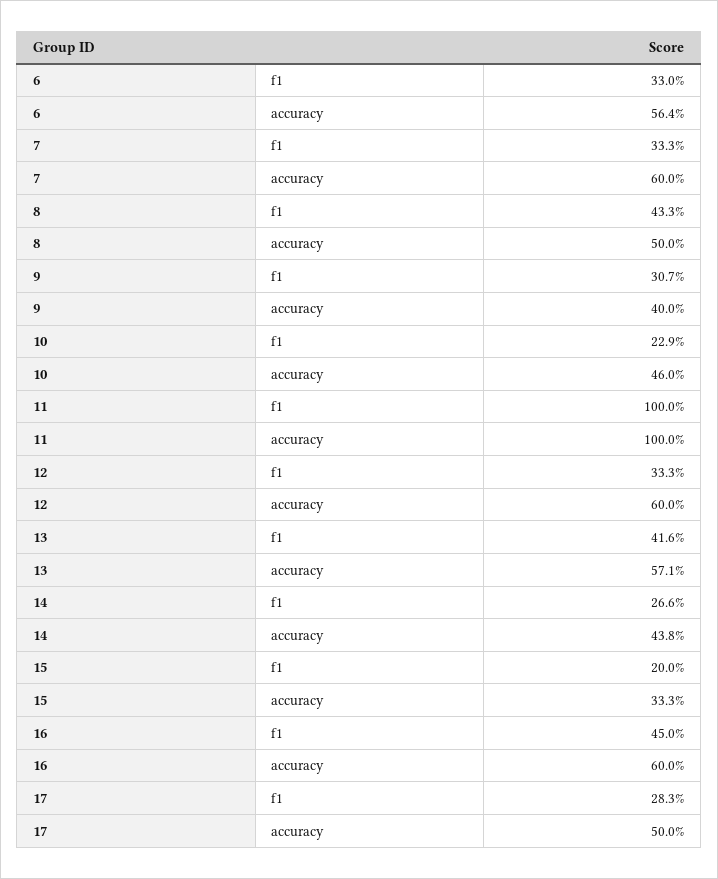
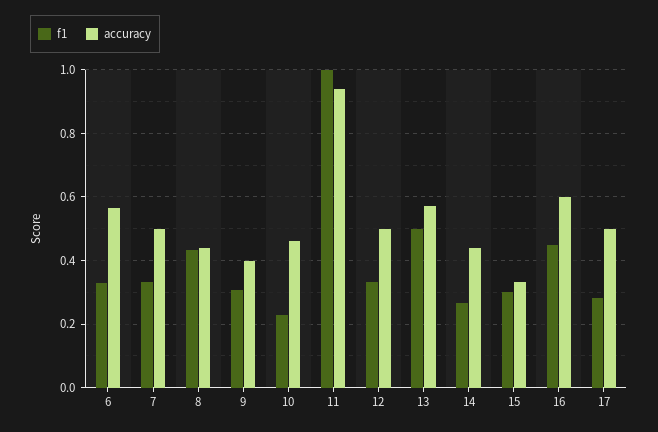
  {
    "f1": {
      "6": 0.33,
      "7": 0.333,
      "8": 0.433,
      "9": 0.307,
      "10": 0.229,
      "11": 1,
      "12": 0.333,
-     "13": 0.416,
+     "13": 0.5,
      "14": 0.266,
-     "15": 0.2,
+     "15": 0.3,
      "16": 0.45,
      "17": 0.283
    },
    "accuracy": {
      "6": 0.564,
-     "7": 0.6,
+     "7": 0.5,
-     "8": 0.5,
+     "8": 0.44,
      "9": 0.4,
      "10": 0.46,
-     "11": 1,
+     "11": 0.94,
-     "12": 0.6,
+     "12": 0.5,
      "13": 0.571,
      "14": 0.438,
      "15": 0.333,
      "16": 0.6,
      "17": 0.5
    }
  }

